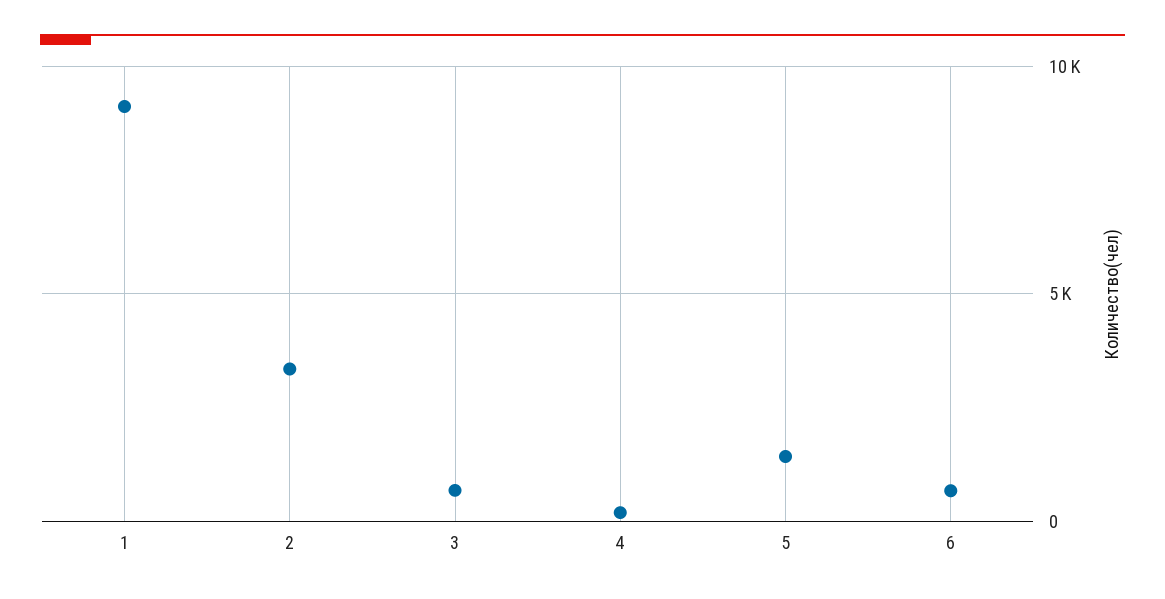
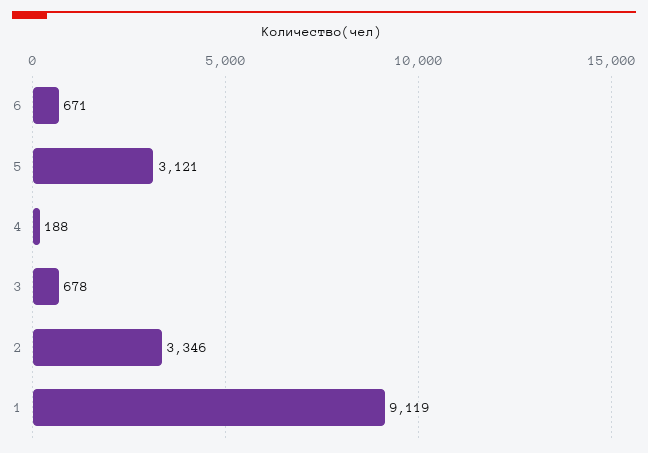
  {
    "1": 9119,
    "2": 3346,
    "3": 678,
    "4": 188,
-   "5": 1500,
+   "5": 3121,
    "6": 671
  }

